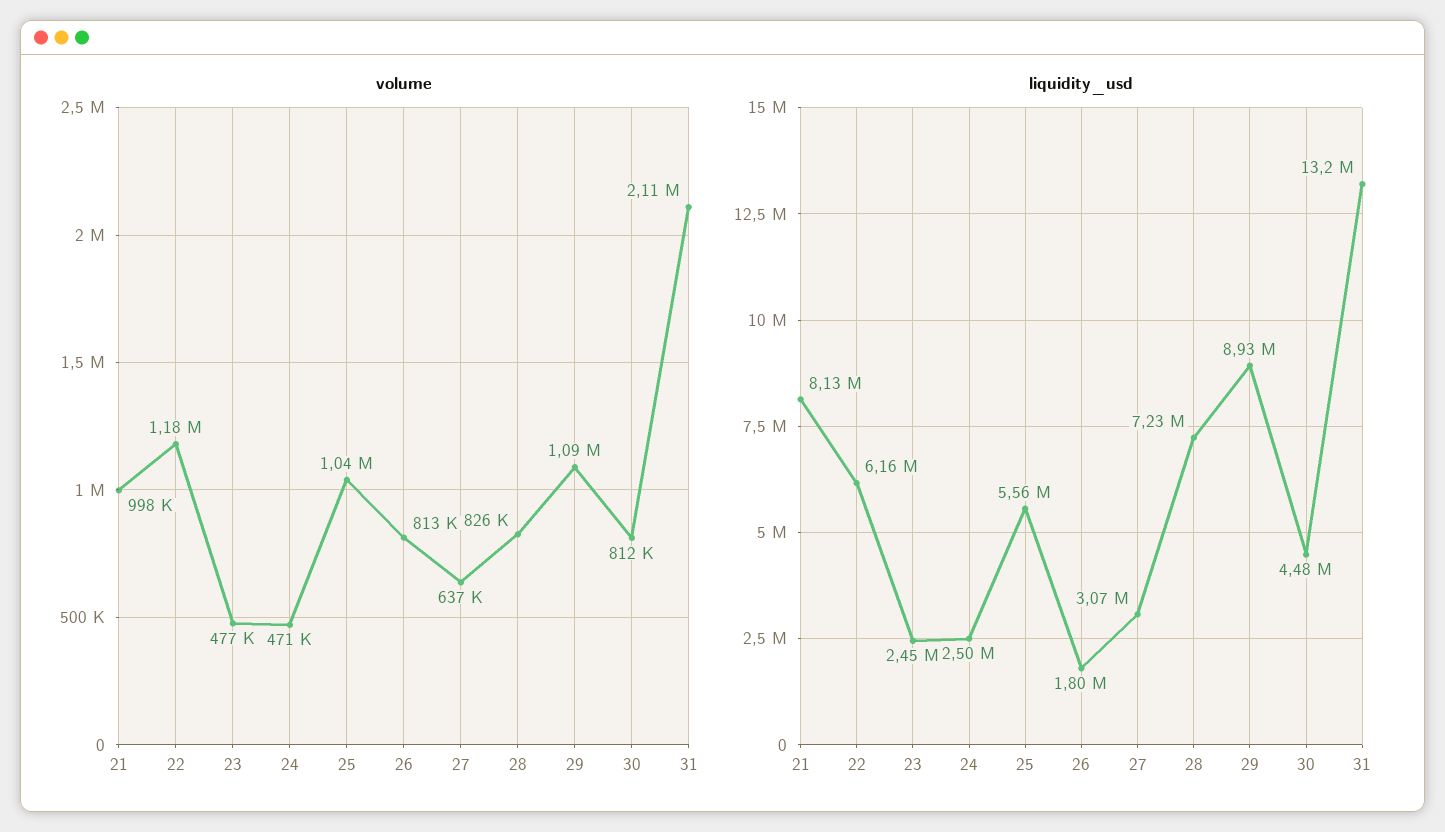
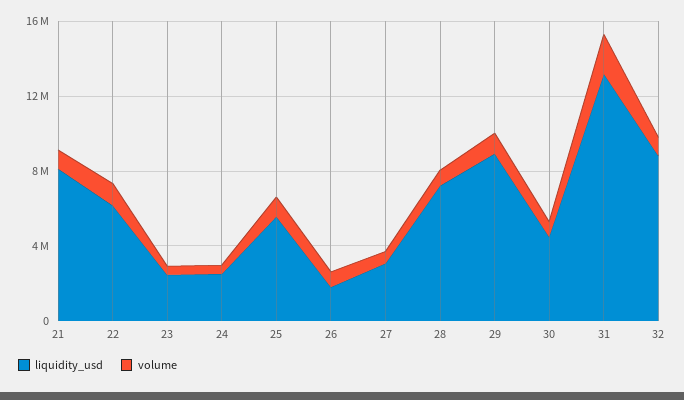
  {
    "volume": {
      "21": 998000,
      "22": 1180000,
      "23": 477000,
      "24": 471000,
      "25": 1040000,
      "26": 813000,
      "27": 637000,
      "28": 826000,
      "29": 1090000,
      "30": 812000,
-     "31": 2110000
+     "31": 2110000,
+     "32": 1000000
    },
    "liquidity_usd": {
      "21": 8130000,
      "22": 6160000,
      "23": 2450000,
      "24": 2500000,
      "25": 5560000,
      "26": 1800000,
      "27": 3070000,
      "28": 7230000,
      "29": 8930000,
      "30": 4480000,
-     "31": 13200000
+     "31": 13200000,
+     "32": 9000000
    }
  }

